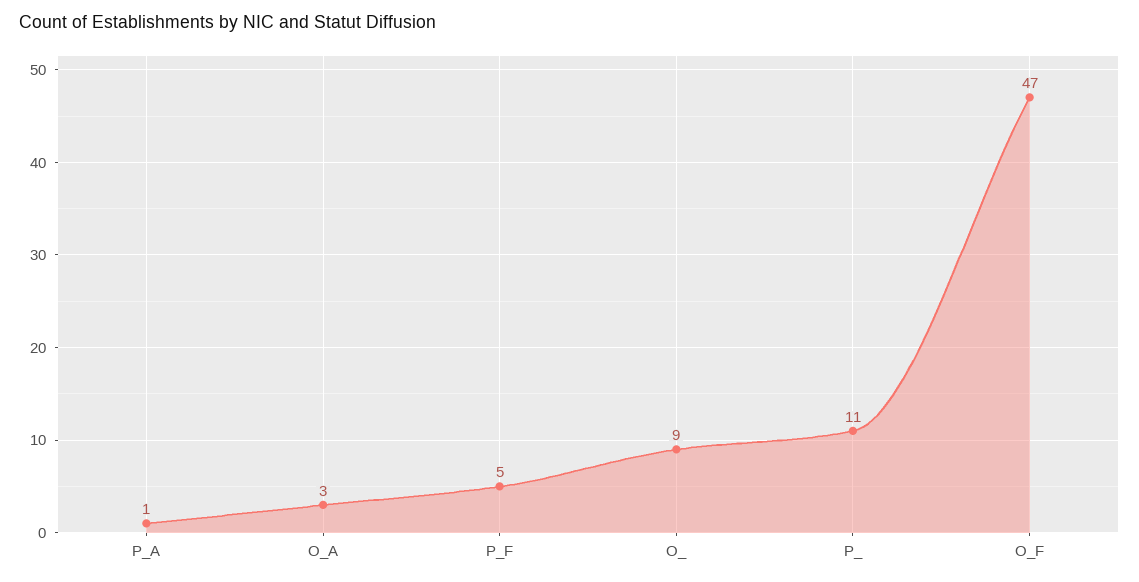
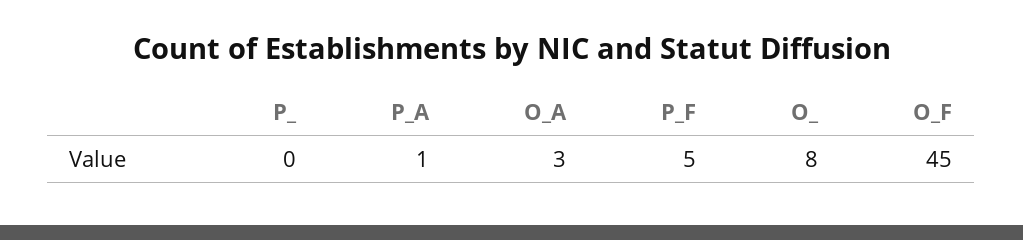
  {
    "P_A": 1,
    "O_A": 3,
    "P_F": 5,
-   "O_": 9,
+   "O_": 8,
-   "P_": 11,
+   "P_": 0,
-   "O_F": 47
+   "O_F": 45
  }

